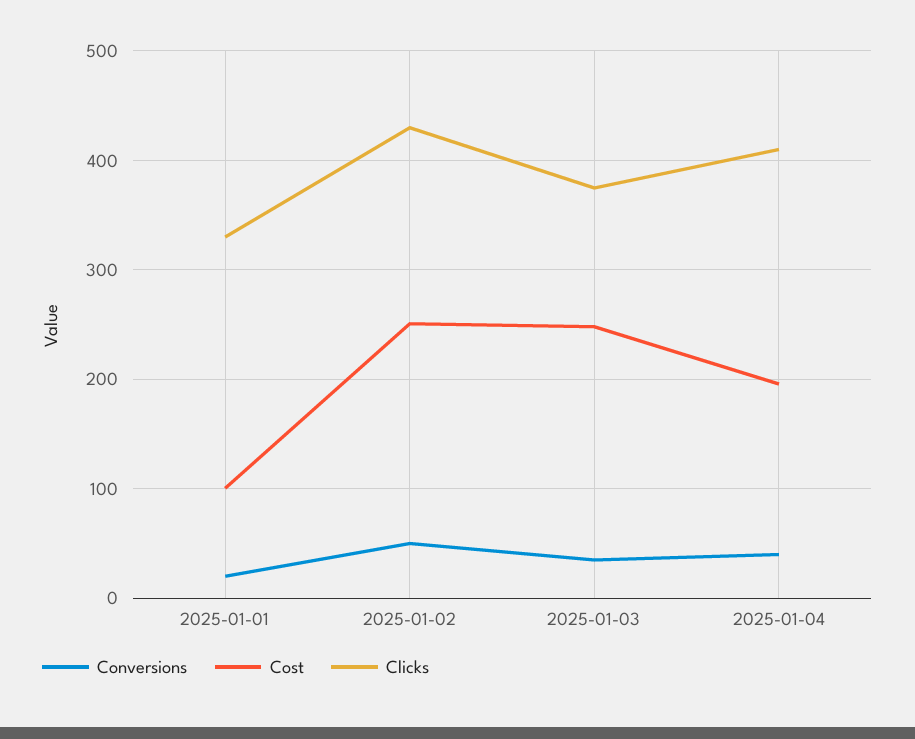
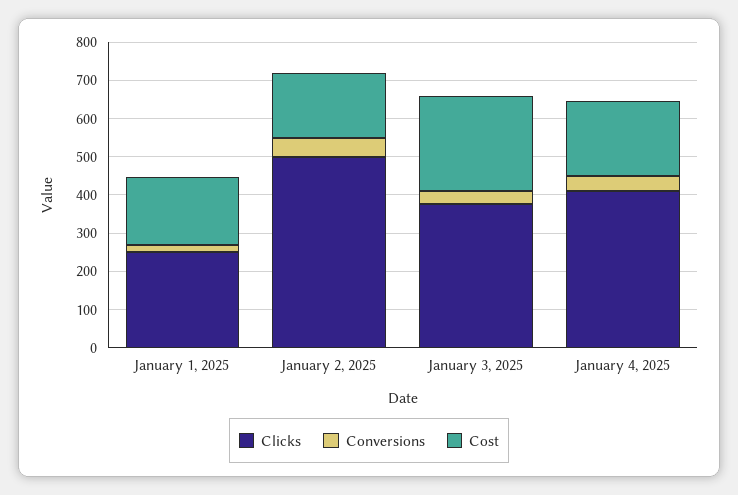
  {
    "Conversions": {
      "2025-01-01": 20,
      "2025-01-02": 50,
      "2025-01-03": 40,
      "2025-01-04": 40
    },
    "Cost": {
-     "2025-01-01": 100,
+     "2025-01-01": 175,
-     "2025-01-02": 250,
+     "2025-01-02": 175,
      "2025-01-03": 250,
      "2025-01-04": 200
    },
    "Clicks": {
-     "2025-01-01": 330,
+     "2025-01-01": 250,
-     "2025-01-02": 430,
+     "2025-01-02": 500,
      "2025-01-03": 380,
      "2025-01-04": 410
    }
  }

